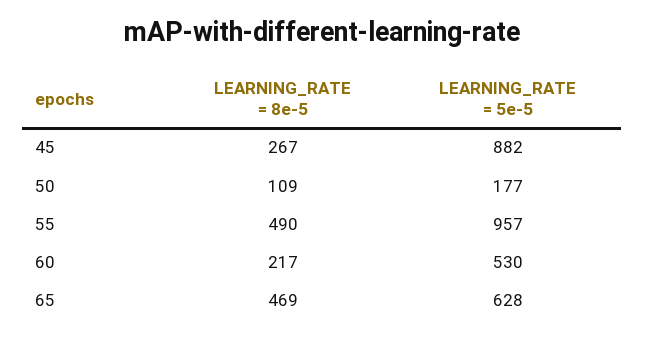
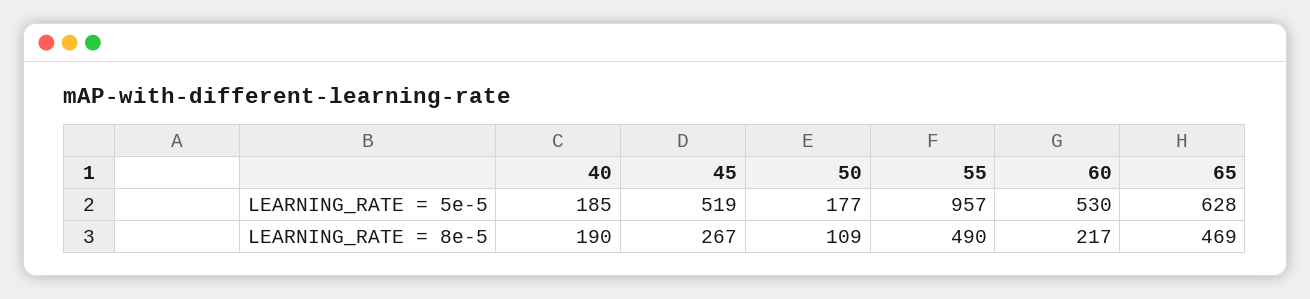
  {
    "LEARNING_RATE = 8e-5": {
      "45": 267,
      "50": 109,
      "55": 490,
      "60": 217,
-     "65": 469
+     "65": 469,
+     "40": 190
    },
    "LEARNING_RATE = 5e-5": {
-     "45": 882,
+     "45": 519,
      "50": 177,
      "55": 957,
      "60": 530,
-     "65": 628
+     "65": 628,
+     "40": 185
    }
  }

